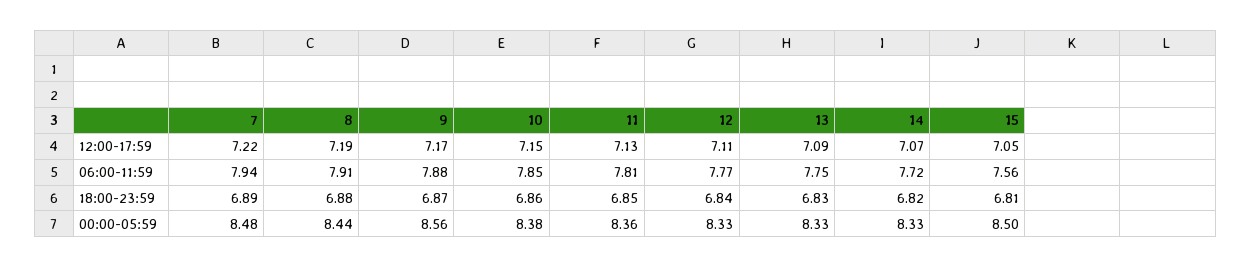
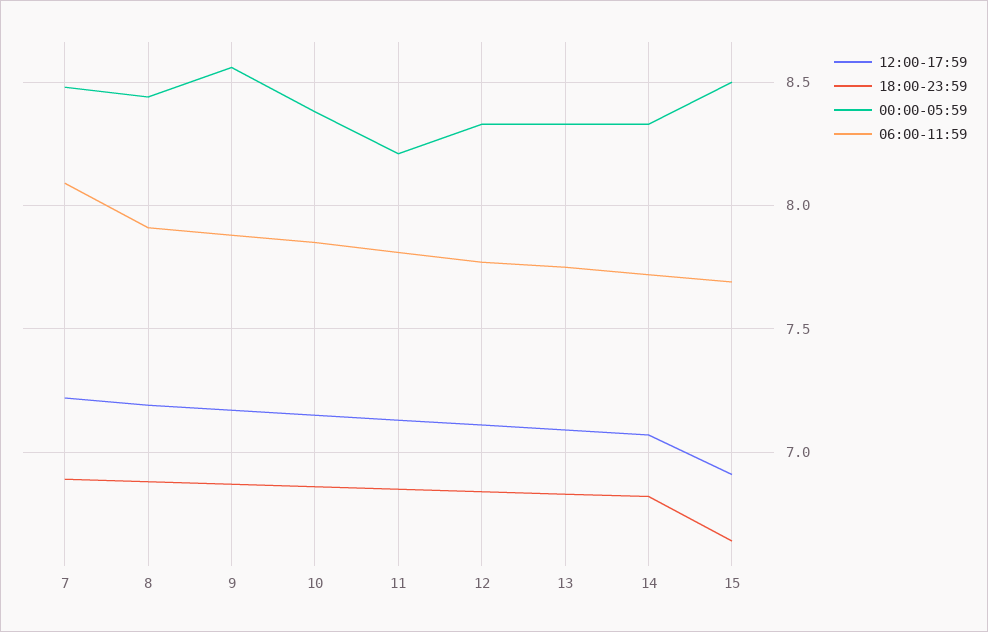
  {
    "12:00-17:59": {
      "7": 7.22,
      "8": 7.19,
      "9": 7.17,
      "10": 7.15,
      "11": 7.13,
      "12": 7.11,
      "13": 7.09,
      "14": 7.07,
-     "15": 7.05
+     "15": 6.9
    },
    "06:00-11:59": {
-     "7": 7.94,
+     "7": 8.1,
      "8": 7.91,
      "9": 7.88,
      "10": 7.85,
      "11": 7.81,
      "12": 7.77,
      "13": 7.75,
      "14": 7.72,
-     "15": 7.56
+     "15": 7.7
    },
    "18:00-23:59": {
      "7": 6.89,
      "8": 6.88,
      "9": 6.87,
      "10": 6.86,
      "11": 6.85,
      "12": 6.84,
      "13": 6.83,
      "14": 6.82,
-     "15": 6.81
+     "15": 6.65
    },
    "00:00-05:59": {
      "7": 8.48,
      "8": 8.44,
      "9": 8.56,
      "10": 8.38,
-     "11": 8.36,
+     "11": 8.2,
      "12": 8.33,
      "13": 8.33,
      "14": 8.33,
      "15": 8.5
    }
  }

